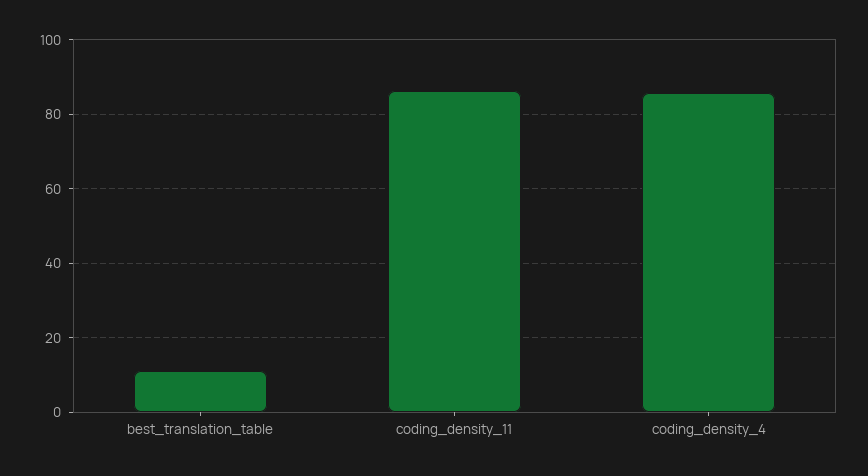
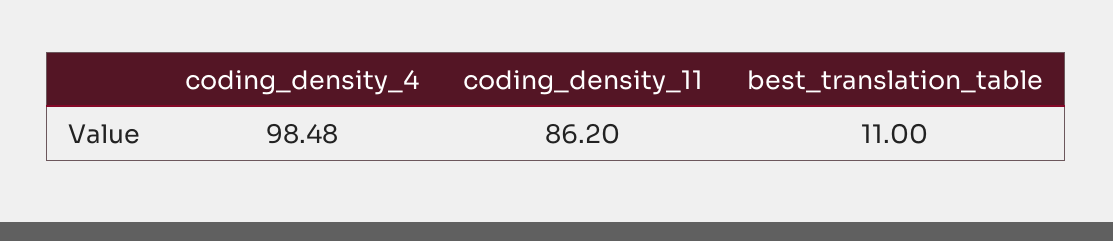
  {
    "best_translation_table": 11,
    "coding_density_11": 86.2,
-   "coding_density_4": 86
+   "coding_density_4": 98.48
  }

